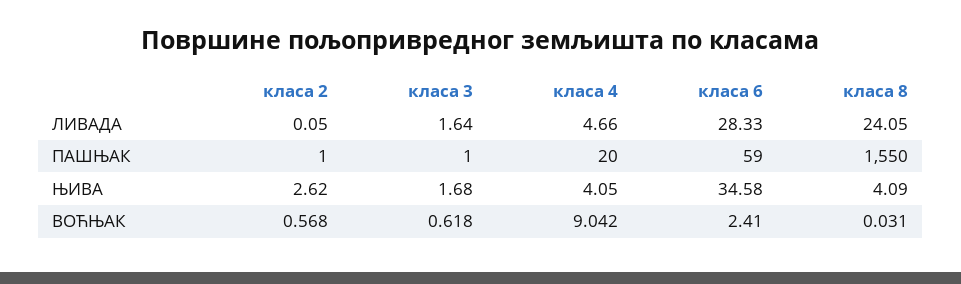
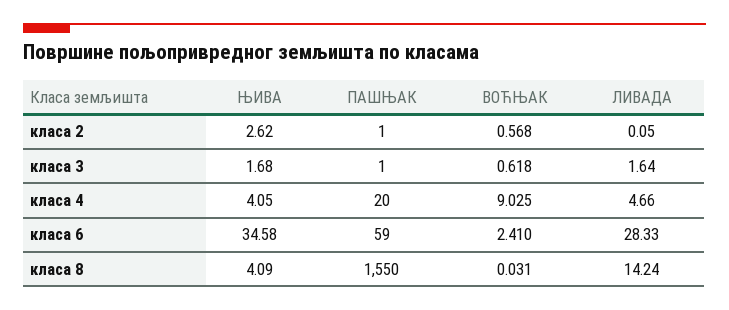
  {
    "класа 2": {
      "ЛИВАДА": 0.05,
      "ПАШЊАК": 1,
      "ЊИВА": 2.62,
      "ВОЋЊАК": 0.568
    },
    "класа 3": {
      "ЛИВАДА": 1.64,
      "ПАШЊАК": 1,
      "ЊИВА": 1.68,
      "ВОЋЊАК": 0.618
    },
    "класа 4": {
      "ЛИВАДА": 4.66,
      "ПАШЊАК": 20,
      "ЊИВА": 4.05,
-     "ВОЋЊАК": 9.042
+     "ВОЋЊАК": 9.025
    },
    "класа 6": {
      "ЛИВАДА": 28.33,
      "ПАШЊАК": 59,
      "ЊИВА": 34.58,
      "ВОЋЊАК": 2.41
    },
    "класа 8": {
-     "ЛИВАДА": 24.05,
+     "ЛИВАДА": 14.24,
      "ПАШЊАК": 1550,
      "ЊИВА": 4.09,
      "ВОЋЊАК": 0.031
    }
  }

